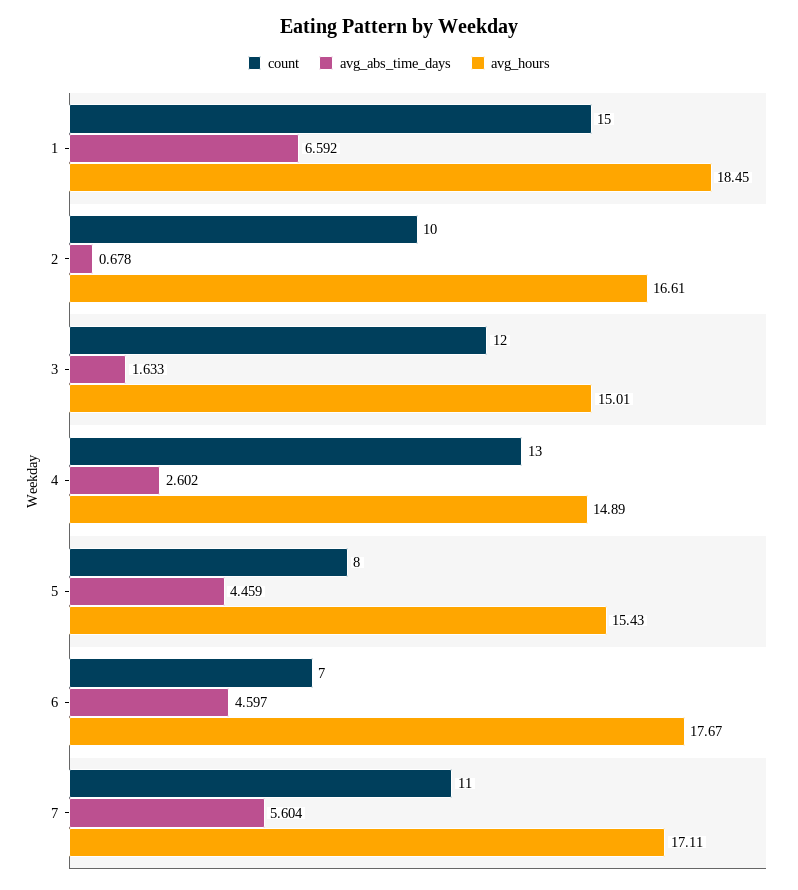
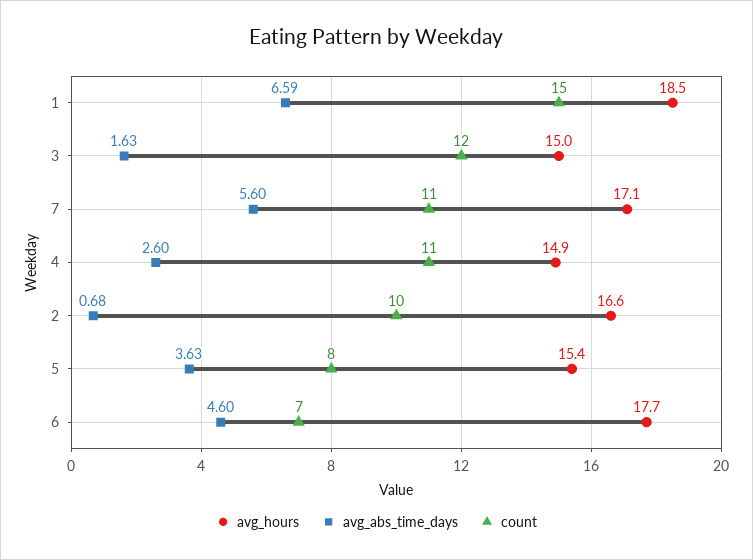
  {
    "count": {
      "1": 15,
      "2": 10,
      "3": 12,
-     "4": 13,
+     "4": 11,
      "5": 8,
      "6": 7,
      "7": 11
    },
    "avg_abs_time_days": {
      "1": 6.592,
      "2": 0.678,
      "3": 1.633,
      "4": 2.602,
-     "5": 4.459,
+     "5": 3.63,
      "6": 4.597,
      "7": 5.604
    },
    "avg_hours": {
      "1": 18.45,
      "2": 16.61,
      "3": 15.01,
      "4": 14.89,
      "5": 15.43,
      "6": 17.67,
      "7": 17.11
    }
  }

